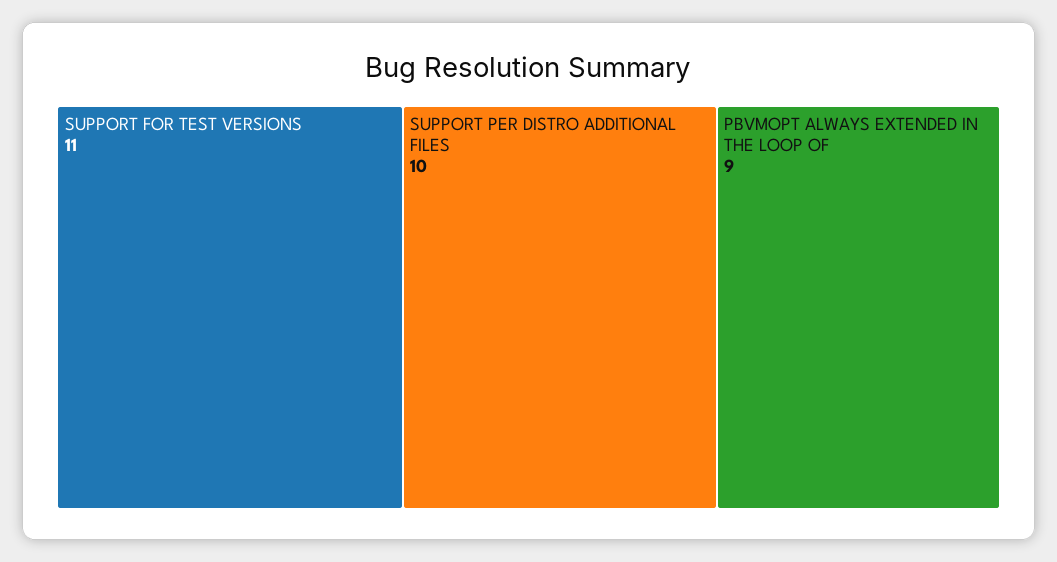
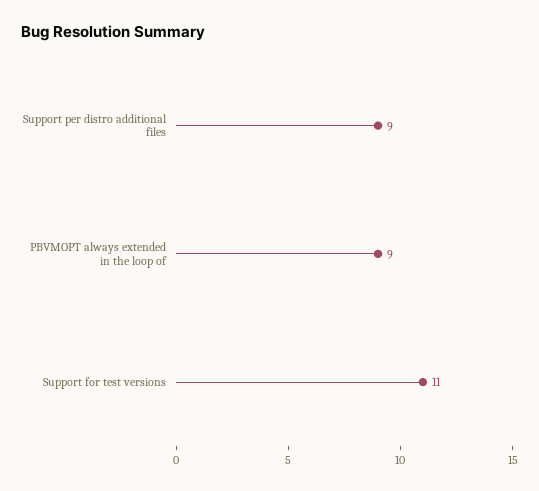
  {
    "SUPPORT FOR TEST VERSIONS": 11,
-   "SUPPORT PER DISTRO ADDITIONAL FILES": 10,
+   "SUPPORT PER DISTRO ADDITIONAL FILES": 9,
    "PBVMOPT ALWAYS EXTENDED IN THE LOOP OF": 9
  }

